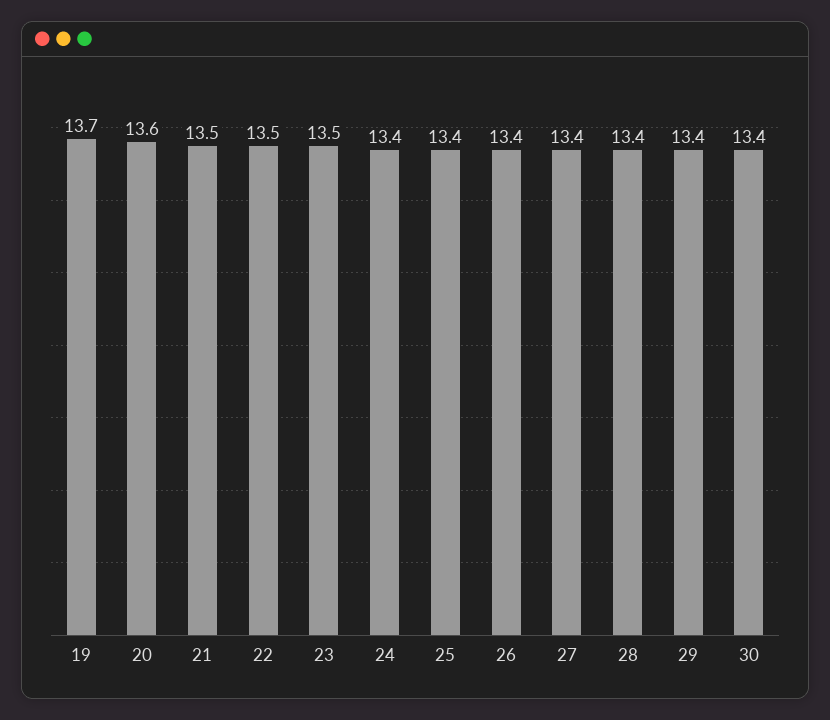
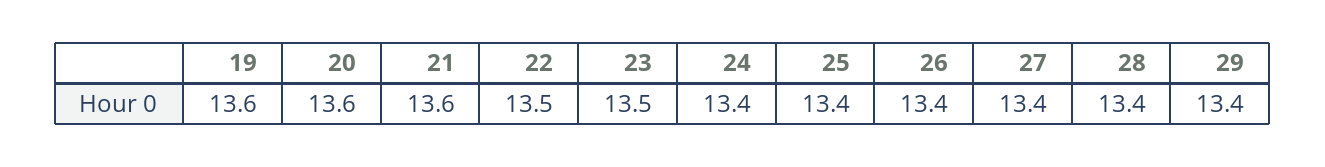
  {
-   "19": 13.7,
+   "19": 13.6,
    "20": 13.6,
-   "21": 13.5,
+   "21": 13.6,
    "22": 13.5,
    "23": 13.5,
    "24": 13.4,
    "25": 13.4,
    "26": 13.4,
    "27": 13.4,
    "28": 13.4,
-   "29": 13.4,
+   "29": 13.4
-   "30": 13.4
  }

